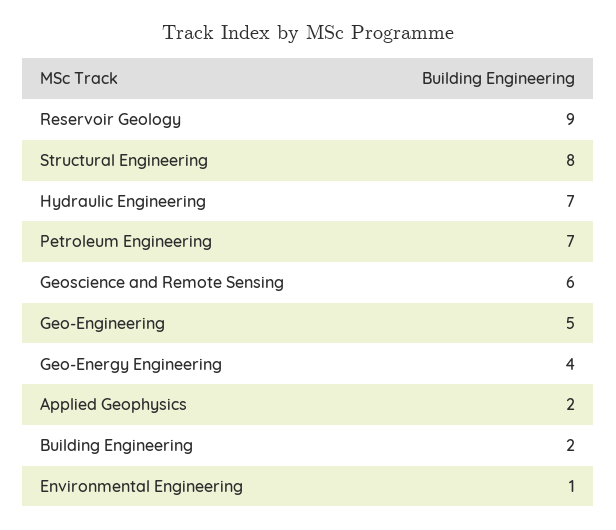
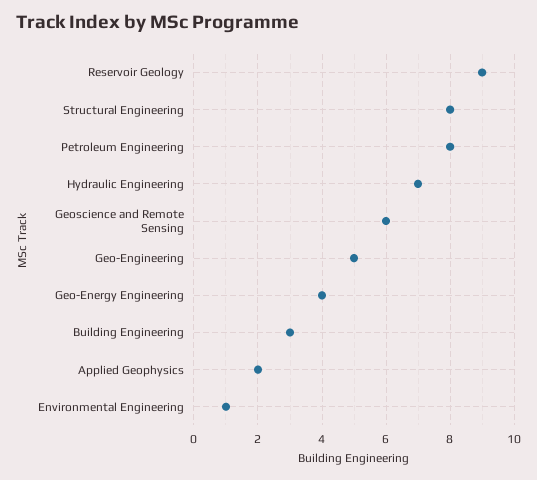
  {
    "Reservoir Geology": 9,
    "Structural Engineering": 8,
    "Hydraulic Engineering": 7,
-   "Petroleum Engineering": 7,
+   "Petroleum Engineering": 8,
    "Geoscience and Remote Sensing": 6,
    "Geo-Engineering": 5,
    "Geo-Energy Engineering": 4,
    "Applied Geophysics": 2,
-   "Building Engineering": 2,
+   "Building Engineering": 3,
    "Environmental Engineering": 1
  }

